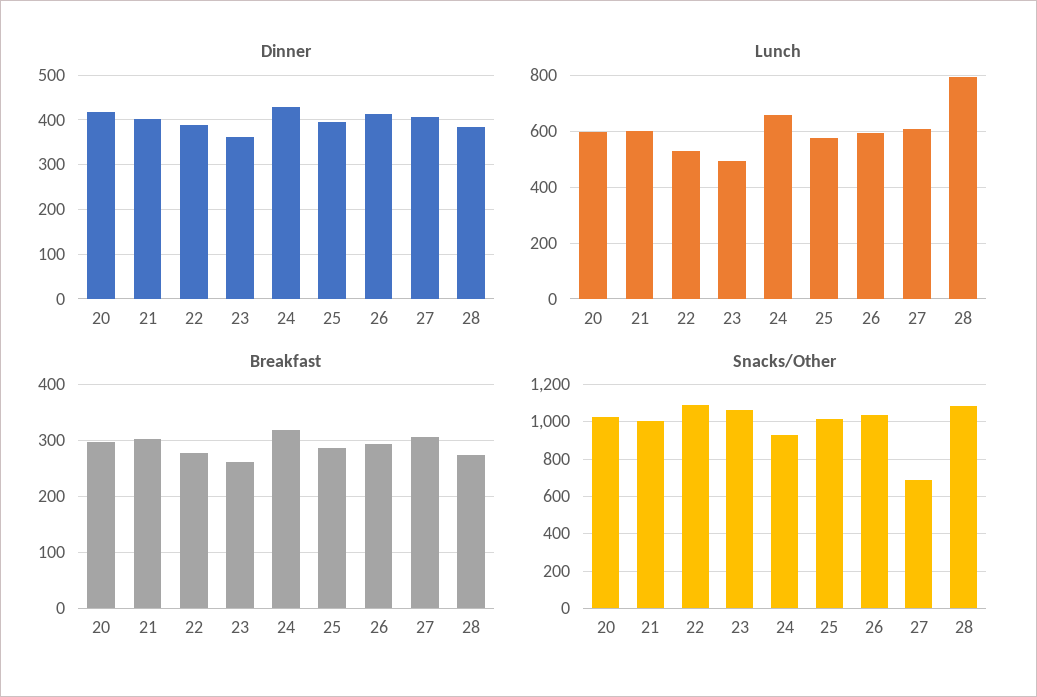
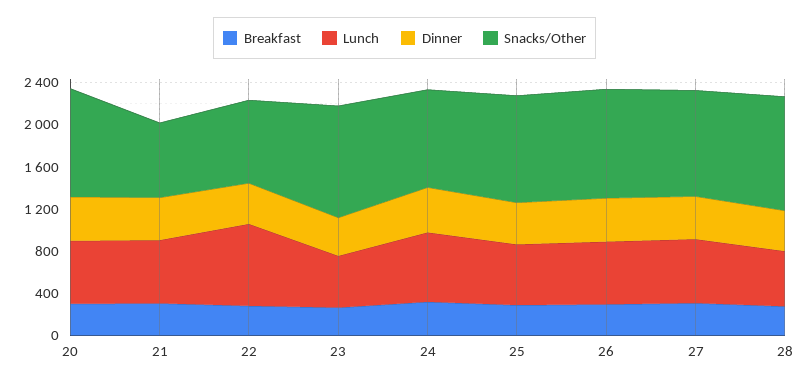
  {
    "Dinner": {
      "20": 420,
      "21": 400,
      "22": 380,
      "23": 360,
      "24": 420,
      "25": 400,
      "26": 420,
      "27": 400,
      "28": 380
    },
    "Lunch": {
      "20": 600,
      "21": 600,
-     "22": 525,
+     "22": 800,
      "23": 500,
      "24": 650,
      "25": 575,
      "26": 600,
      "27": 600,
-     "28": 800
+     "28": 500
    },
    "Breakfast": {
      "20": 300,
      "21": 300,
      "22": 280,
      "23": 260,
      "24": 320,
      "25": 280,
      "26": 300,
      "27": 300,
      "28": 280
    },
    "Snacks/Other": {
      "20": 1050,
-     "21": 1000,
+     "21": 700,
-     "22": 1100,
+     "22": 800,
      "23": 1050,
      "24": 950,
      "25": 1000,
      "26": 1050,
-     "27": 700,
+     "27": 1000,
      "28": 1100
    }
  }

